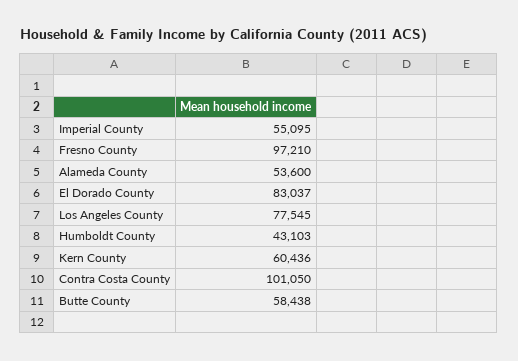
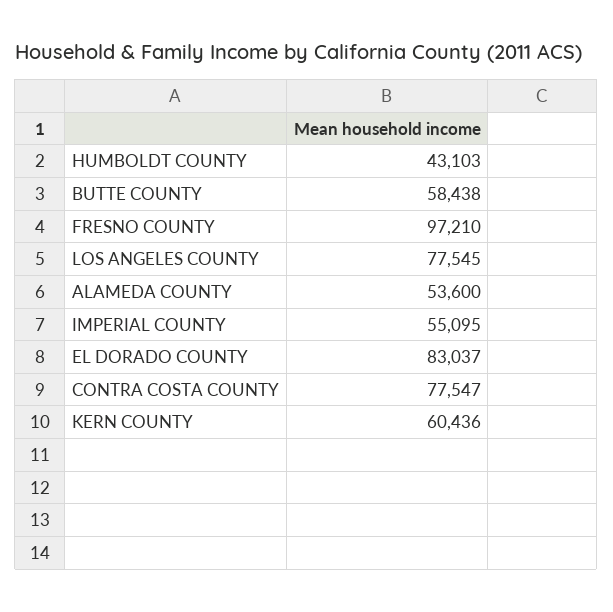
  {
    "Imperial County": 55095,
    "Fresno County": 97210,
    "Alameda County": 53600,
    "El Dorado County": 83037,
    "Los Angeles County": 77545,
    "Humboldt County": 43103,
    "Kern County": 60436,
-   "Contra Costa County": 101050,
+   "Contra Costa County": 77547,
    "Butte County": 58438
  }

